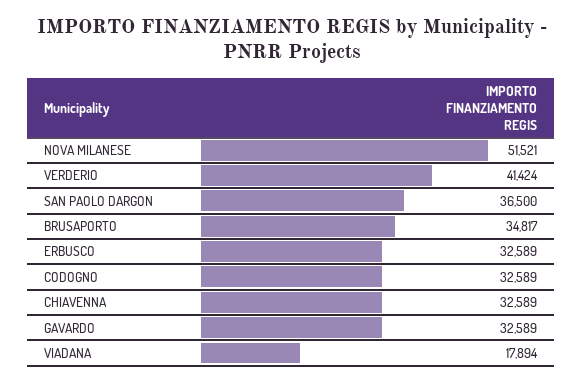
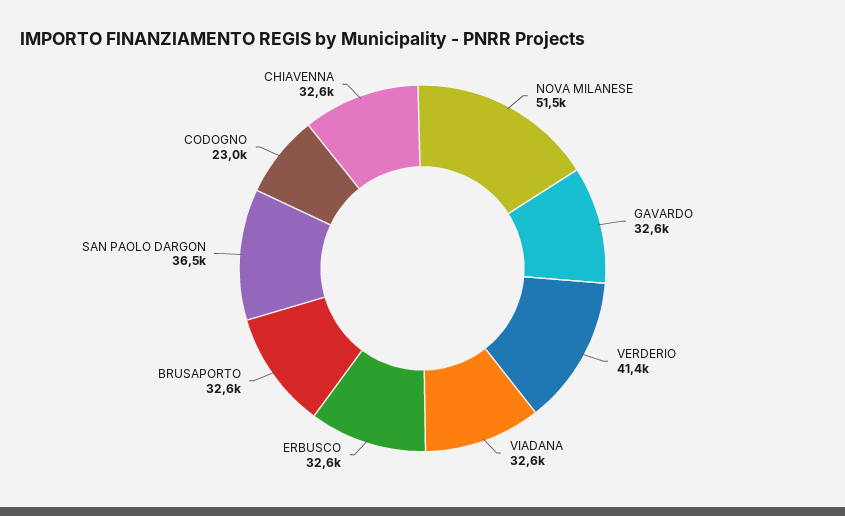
  {
    "NOVA MILANESE": 51521,
    "VERDERIO": 41424,
    "SAN PAOLO DARGON": 36500,
-   "BRUSAPORTO": 34817,
+   "BRUSAPORTO": 32600,
    "ERBUSCO": 32589,
-   "CODOGNO": 32589,
+   "CODOGNO": 23000,
    "CHIAVENNA": 32589,
    "GAVARDO": 32589,
-   "VIADANA": 17894
+   "VIADANA": 32600
  }

